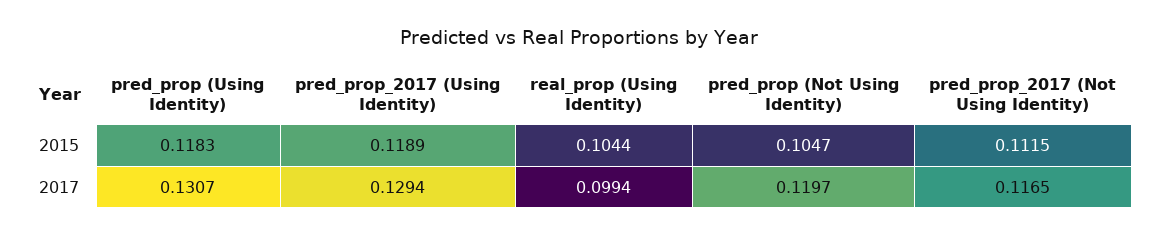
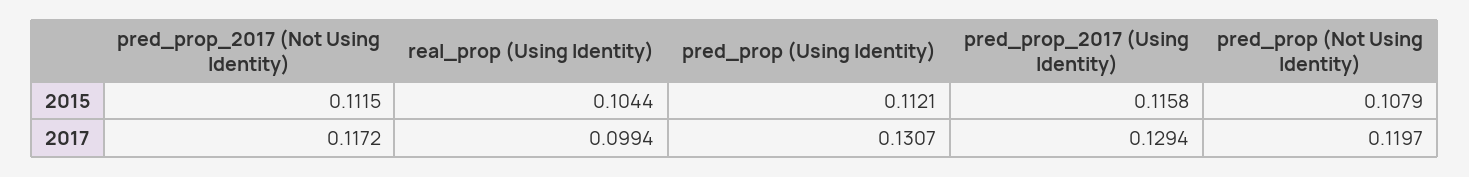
  {
    "pred_prop (Using Identity)": {
-     "2015": 0.1183,
+     "2015": 0.1121,
      "2017": 0.1307
    },
    "pred_prop_2017 (Using Identity)": {
-     "2015": 0.1189,
+     "2015": 0.1158,
      "2017": 0.1294
    },
    "real_prop (Using Identity)": {
      "2015": 0.1044,
      "2017": 0.0994
    },
    "pred_prop (Not Using Identity)": {
-     "2015": 0.1047,
+     "2015": 0.1079,
      "2017": 0.1197
    },
    "pred_prop_2017 (Not Using Identity)": {
      "2015": 0.1115,
-     "2017": 0.1165
+     "2017": 0.1172
    }
  }

